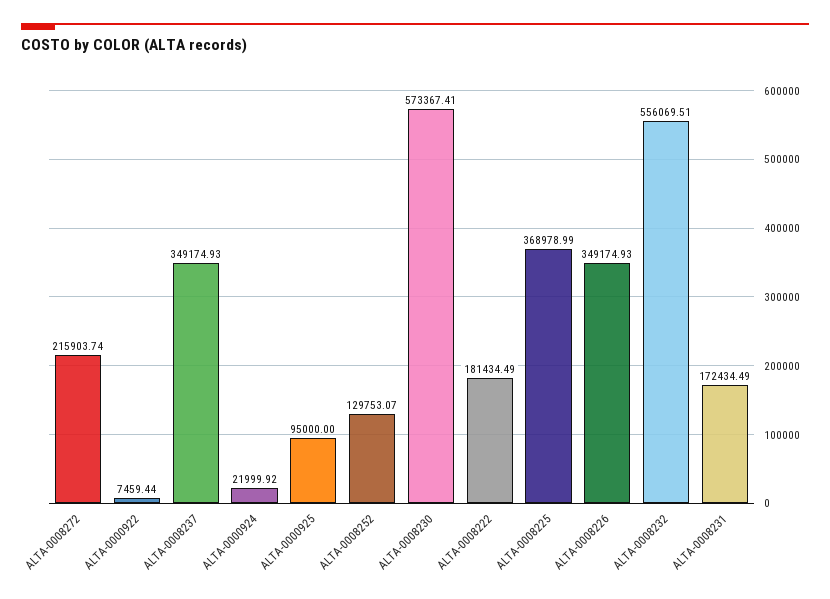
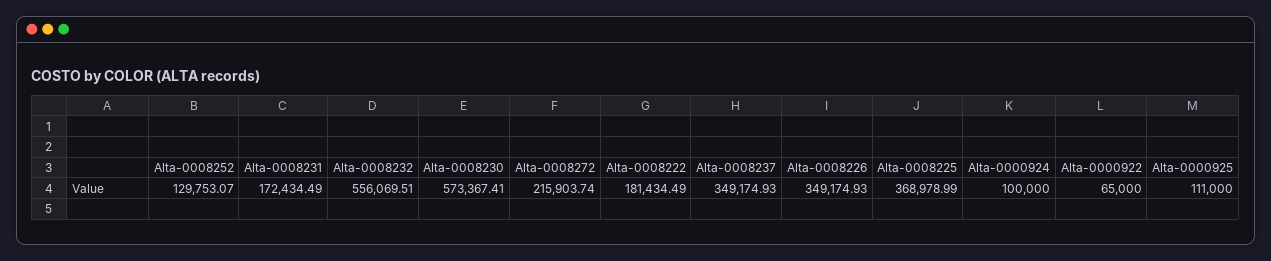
  {
    "ALTA-0008272": 215903.74,
-   "ALTA-0000922": 7459.44,
+   "ALTA-0000922": 65000,
    "ALTA-0008237": 349174.93,
-   "ALTA-0000924": 21999.92,
+   "ALTA-0000924": 100000,
-   "ALTA-0000925": 95000,
+   "ALTA-0000925": 111000,
    "ALTA-0008252": 129753.07,
    "ALTA-0008230": 573367.41,
    "ALTA-0008222": 181434.49,
    "ALTA-0008225": 368978.99,
    "ALTA-0008226": 349174.93,
    "ALTA-0008232": 556069.51,
    "ALTA-0008231": 172434.49
  }

